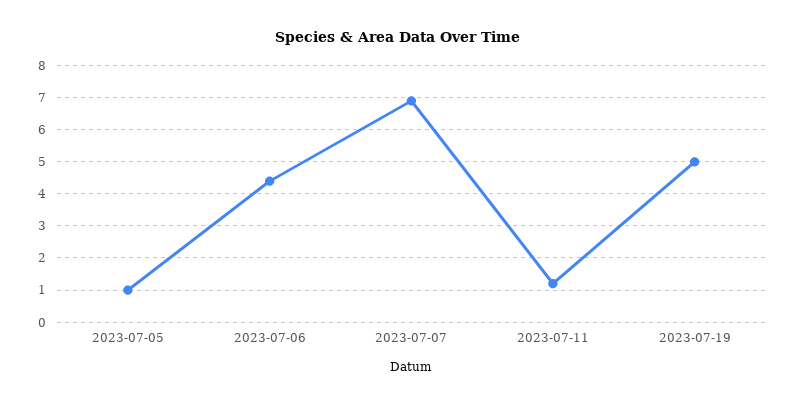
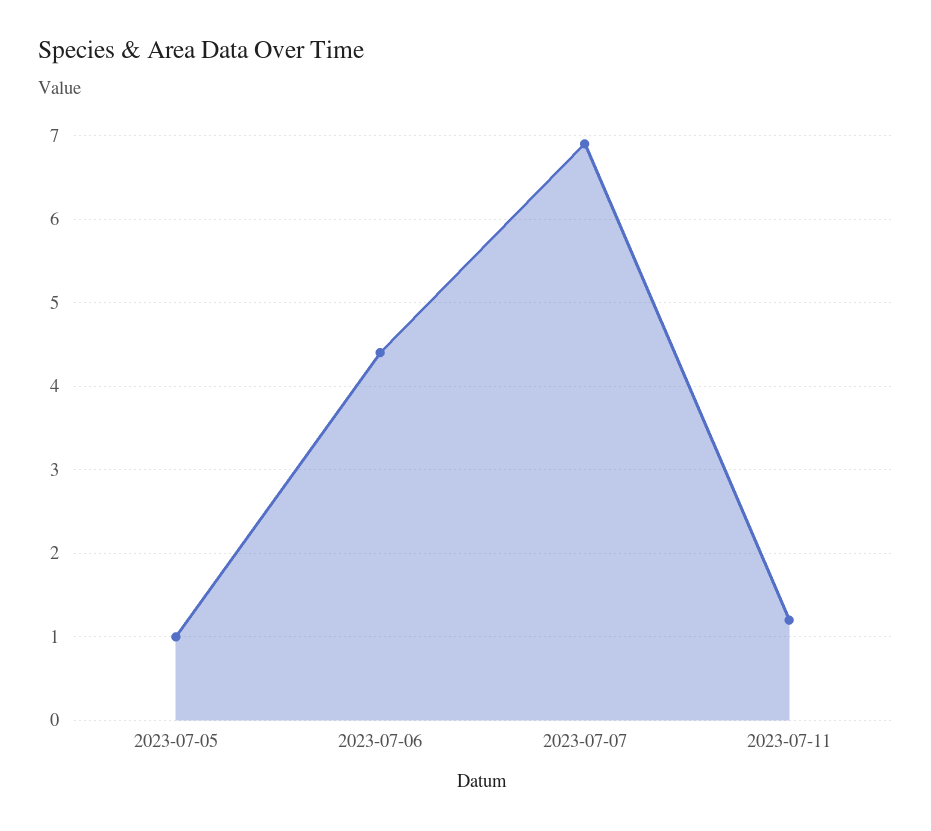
  {
    "2023-07-05": 1,
    "2023-07-06": 4.4,
    "2023-07-07": 6.9,
-   "2023-07-11": 1.2,
+   "2023-07-11": 1.2
-   "2023-07-19": 5
  }

